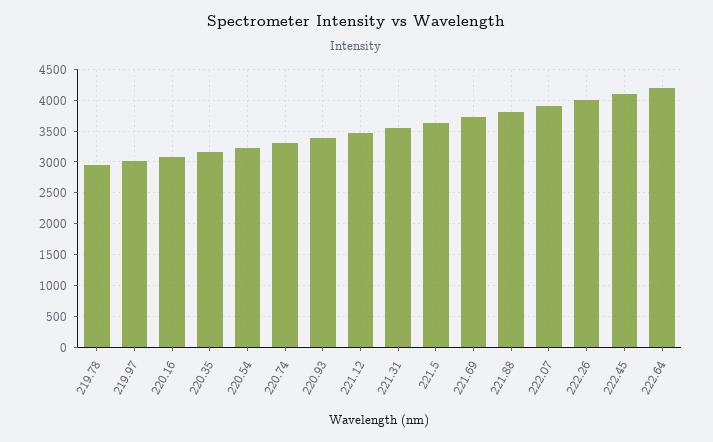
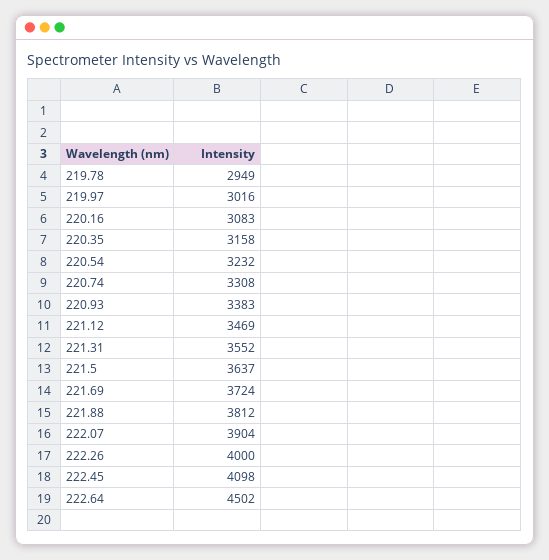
  {
    "219.78": 2949,
    "219.97": 3016,
    "220.16": 3083,
    "220.35": 3158,
    "220.54": 3232,
    "220.74": 3308,
    "220.93": 3383,
    "221.12": 3469,
    "221.31": 3552,
    "221.5": 3637,
    "221.69": 3724,
    "221.88": 3812,
    "222.07": 3904,
    "222.26": 4000,
    "222.45": 4098,
-   "222.64": 4200
+   "222.64": 4502
  }

